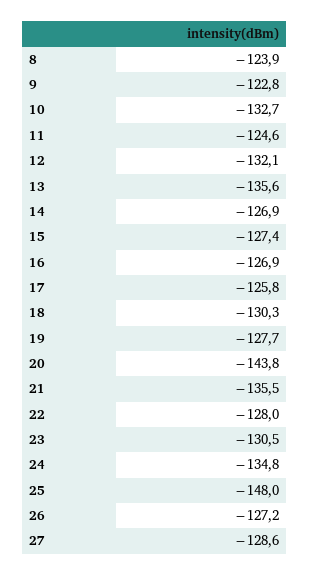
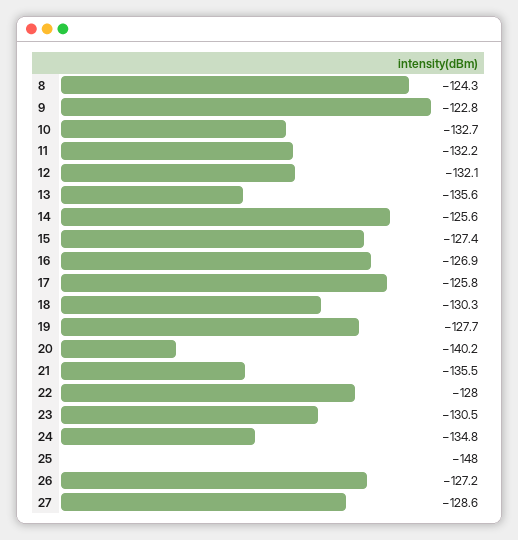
  {
-   "8": -123.9,
+   "8": -124.3,
    "9": -122.8,
    "10": -132.7,
-   "11": -124.6,
+   "11": -132.2,
    "12": -132.1,
    "13": -135.6,
-   "14": -126.9,
+   "14": -125.6,
    "15": -127.4,
    "16": -126.9,
    "17": -125.8,
    "18": -130.3,
    "19": -127.7,
-   "20": -143.8,
+   "20": -140.2,
    "21": -135.5,
    "22": -128,
    "23": -130.5,
    "24": -134.8,
    "25": -148,
    "26": -127.2,
    "27": -128.6
  }

